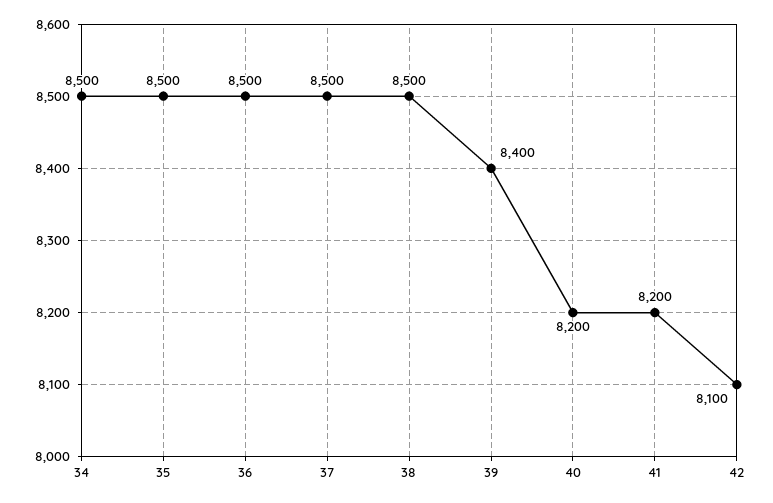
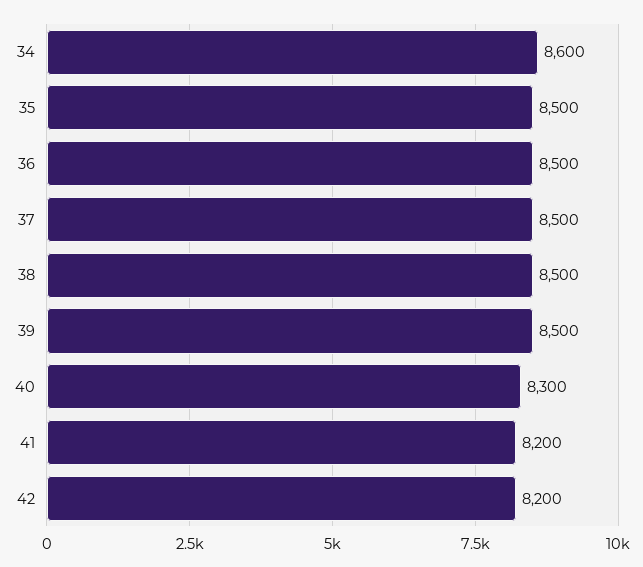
  {
-   "34": 8500,
+   "34": 8600,
    "35": 8500,
    "36": 8500,
    "37": 8500,
    "38": 8500,
-   "39": 8400,
+   "39": 8500,
-   "40": 8200,
+   "40": 8300,
    "41": 8200,
-   "42": 8100
+   "42": 8200
  }

